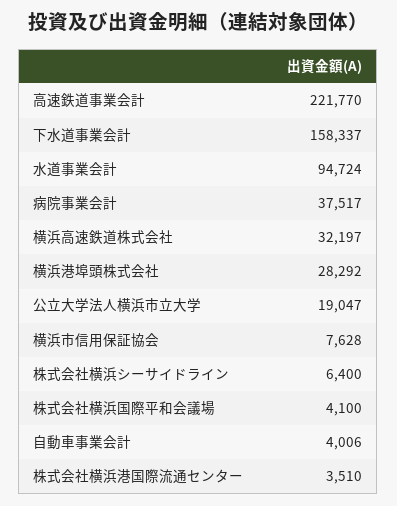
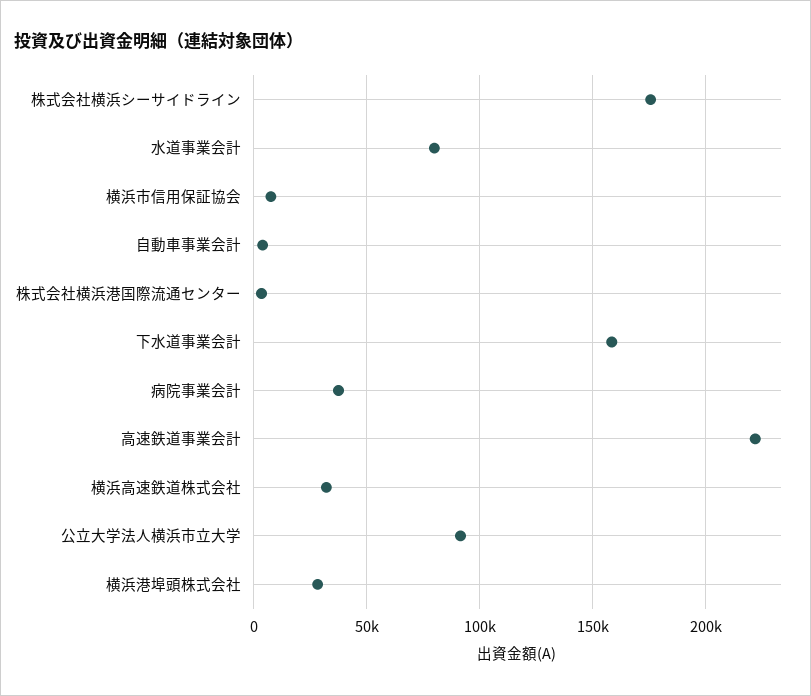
  {
    "高速鉄道事業会計": 221770,
    "下水道事業会計": 158337,
-   "水道事業会計": 94724,
+   "水道事業会計": 80000,
    "病院事業会計": 37517,
    "横浜高速鉄道株式会社": 32197,
    "横浜港埠頭株式会社": 28292,
-   "公立大学法人横浜市立大学": 19047,
+   "公立大学法人横浜市立大学": 90000,
    "横浜市信用保証協会": 7628,
-   "株式会社横浜シーサイドライン": 6400,
+   "株式会社横浜シーサイドライン": 175000,
-   "株式会社横浜国際平和会議場": 4100,
    "自動車事業会計": 4006,
    "株式会社横浜港国際流通センター": 3510
  }

